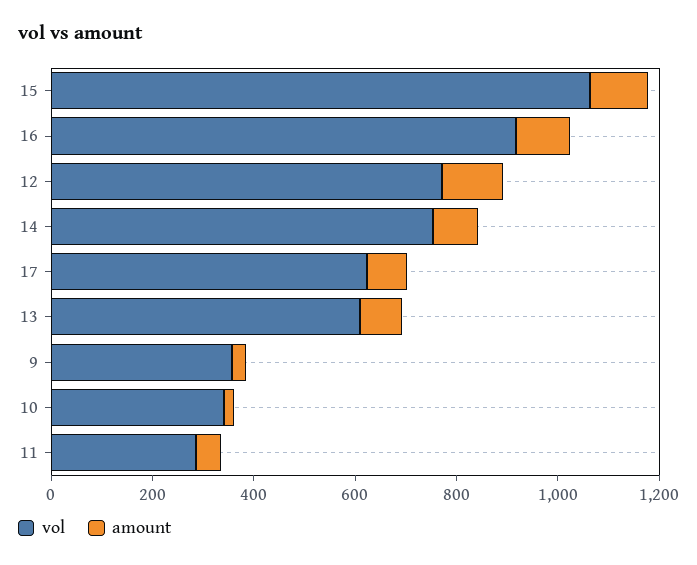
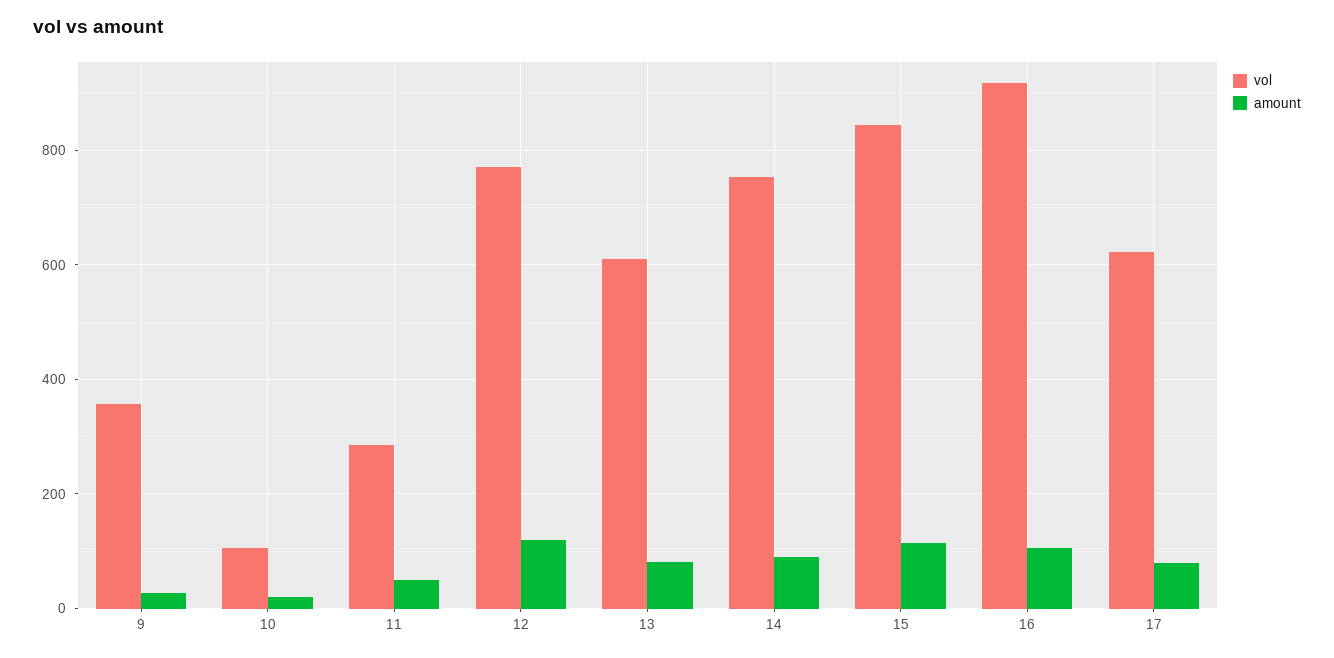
  {
    "vol": {
-     "15": 1050,
+     "15": 840,
      "16": 920,
      "12": 780,
      "14": 760,
      "17": 620,
      "13": 620,
      "9": 360,
-     "10": 350,
+     "10": 100,
      "11": 280
    },
    "amount": {
      "15": 120,
      "16": 100,
      "12": 120,
      "14": 100,
      "17": 80,
      "13": 80,
      "9": 20,
      "10": 20,
      "11": 60
    }
  }

